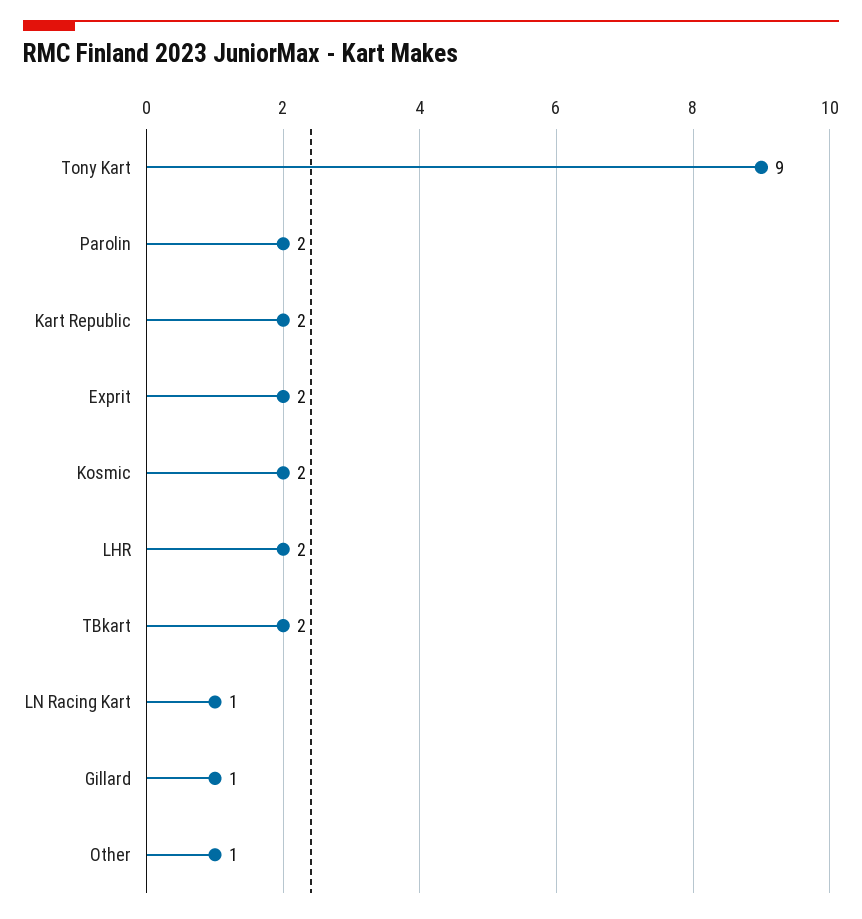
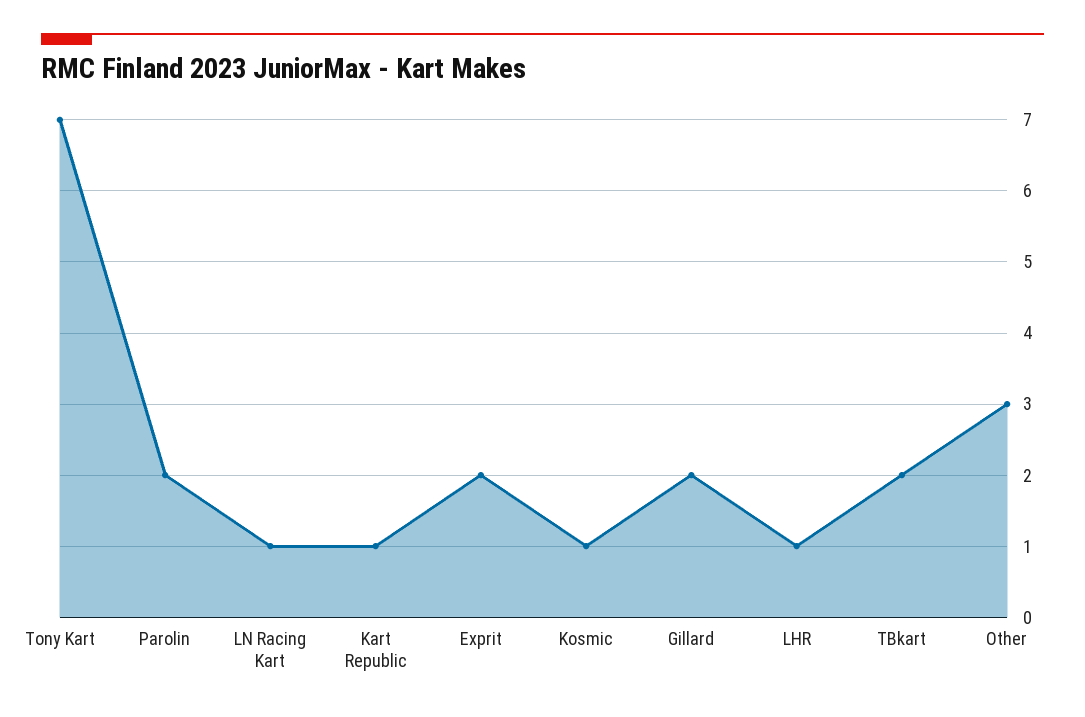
  {
-   "Tony Kart": 9,
+   "Tony Kart": 7,
    "Parolin": 2,
-   "Kart Republic": 2,
+   "Kart Republic": 1,
    "Exprit": 2,
-   "Kosmic": 2,
+   "Kosmic": 1,
-   "LHR": 2,
+   "LHR": 1,
    "TBkart": 2,
    "LN Racing Kart": 1,
-   "Gillard": 1,
+   "Gillard": 2,
-   "Other": 1
+   "Other": 3
  }

